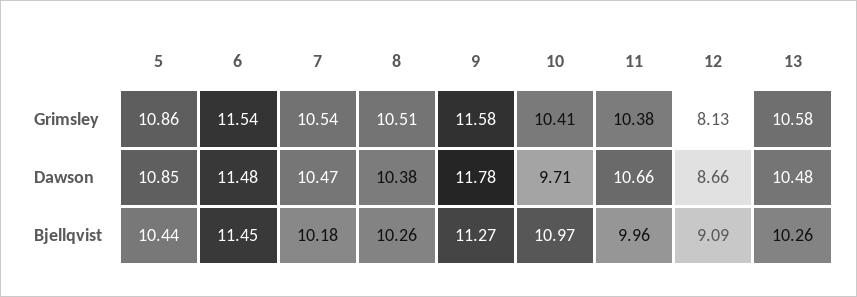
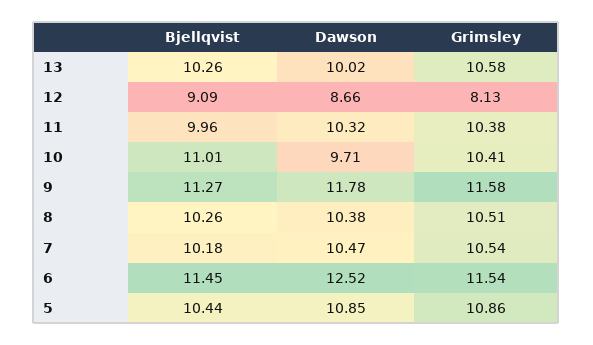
  {
    "5": {
      "Grimsley": 10.86,
      "Dawson": 10.85,
      "Bjellqvist": 10.44
    },
    "6": {
      "Grimsley": 11.54,
-     "Dawson": 11.48,
+     "Dawson": 12.52,
      "Bjellqvist": 11.45
    },
    "7": {
      "Grimsley": 10.54,
      "Dawson": 10.47,
      "Bjellqvist": 10.18
    },
    "8": {
      "Grimsley": 10.51,
      "Dawson": 10.38,
      "Bjellqvist": 10.26
    },
    "9": {
      "Grimsley": 11.58,
      "Dawson": 11.78,
      "Bjellqvist": 11.27
    },
    "10": {
      "Grimsley": 10.41,
      "Dawson": 9.71,
-     "Bjellqvist": 10.97
+     "Bjellqvist": 11.01
    },
    "11": {
      "Grimsley": 10.38,
-     "Dawson": 10.66,
+     "Dawson": 10.32,
      "Bjellqvist": 9.96
    },
    "12": {
      "Grimsley": 8.13,
      "Dawson": 8.66,
      "Bjellqvist": 9.09
    },
    "13": {
      "Grimsley": 10.58,
-     "Dawson": 10.48,
+     "Dawson": 10.02,
      "Bjellqvist": 10.26
    }
  }

